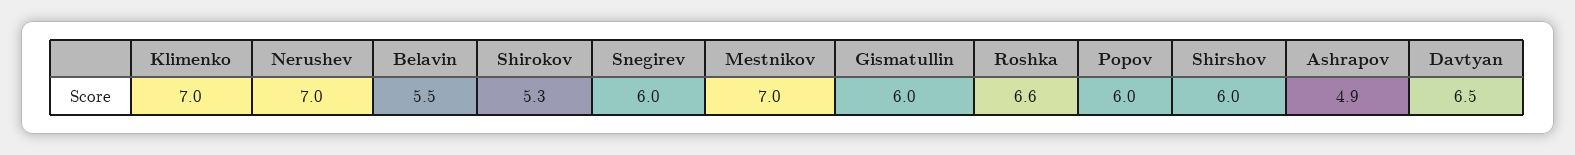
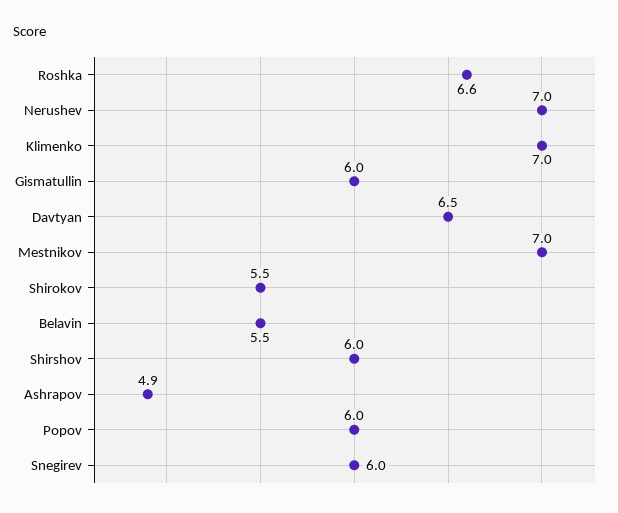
  {
    "Klimenko": 7,
    "Nerushev": 7,
    "Belavin": 5.5,
-   "Shirokov": 5.3,
+   "Shirokov": 5.5,
    "Snegirev": 6,
    "Mestnikov": 7,
    "Gismatullin": 6,
    "Roshka": 6.6,
    "Popov": 6,
    "Shirshov": 6,
    "Ashrapov": 4.9,
    "Davtyan": 6.5
  }

